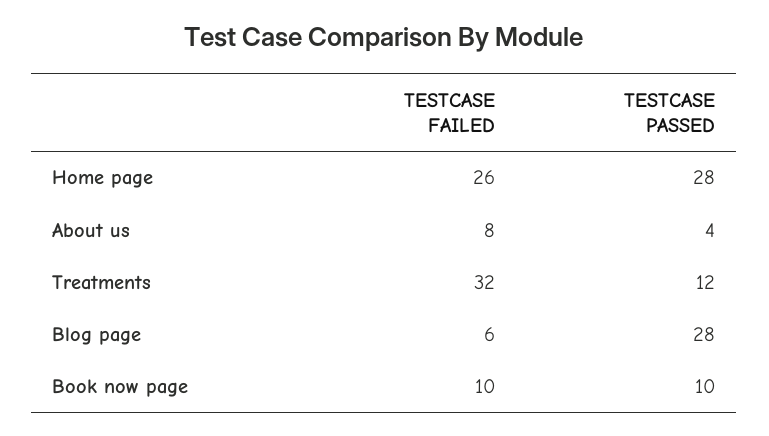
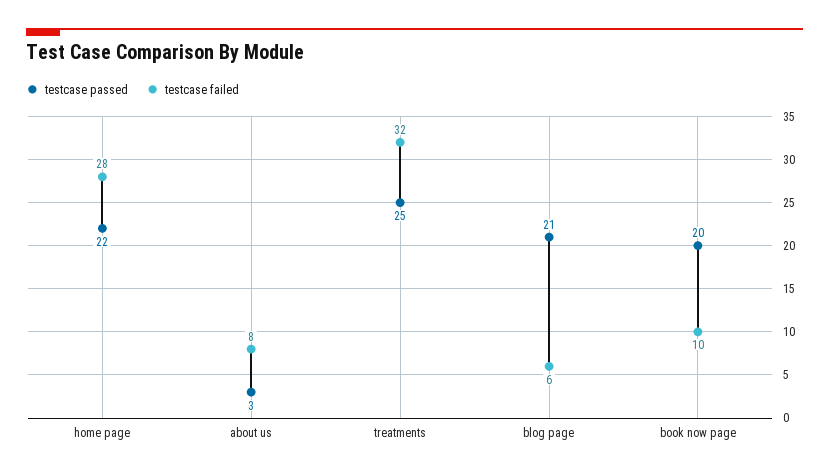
  {
    "TESTCASE FAILED": {
-     "Home page": 26,
+     "Home page": 28,
      "About us": 8,
      "Treatments": 32,
      "Blog page": 6,
      "Book now page": 10
    },
    "TESTCASE PASSED": {
-     "Home page": 28,
+     "Home page": 22,
-     "About us": 4,
+     "About us": 3,
-     "Treatments": 12,
+     "Treatments": 25,
-     "Blog page": 28,
+     "Blog page": 21,
-     "Book now page": 10
+     "Book now page": 20
    }
  }

